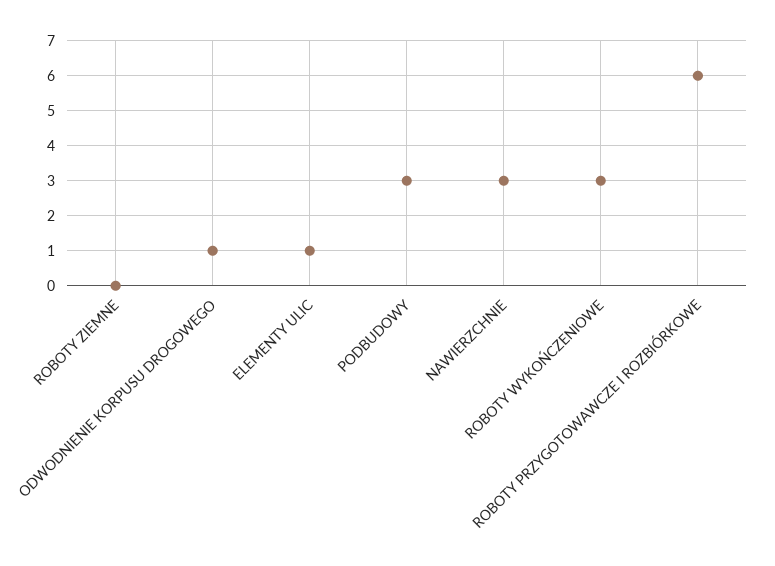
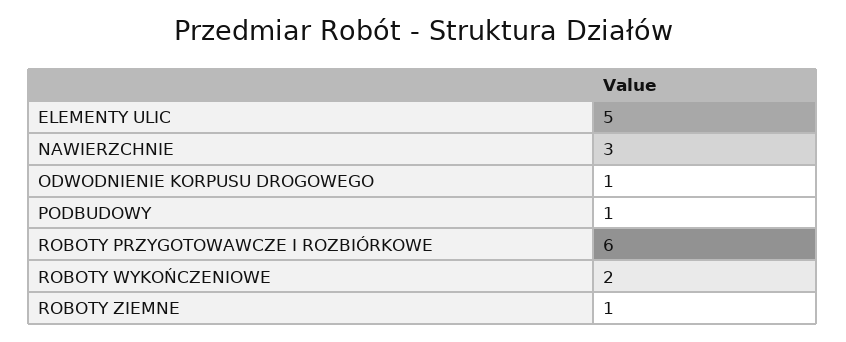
  {
-   "ROBOTY ZIEMNE": 0,
+   "ROBOTY ZIEMNE": 1,
    "ODWODNIENIE KORPUSU DROGOWEGO": 1,
-   "ELEMENTY ULIC": 1,
+   "ELEMENTY ULIC": 5,
-   "PODBUDOWY": 3,
+   "PODBUDOWY": 1,
    "NAWIERZCHNIE": 3,
-   "ROBOTY WYKOŃCZENIOWE": 3,
+   "ROBOTY WYKOŃCZENIOWE": 2,
    "ROBOTY PRZYGOTOWAWCZE I ROZBIÓRKOWE": 6
  }

